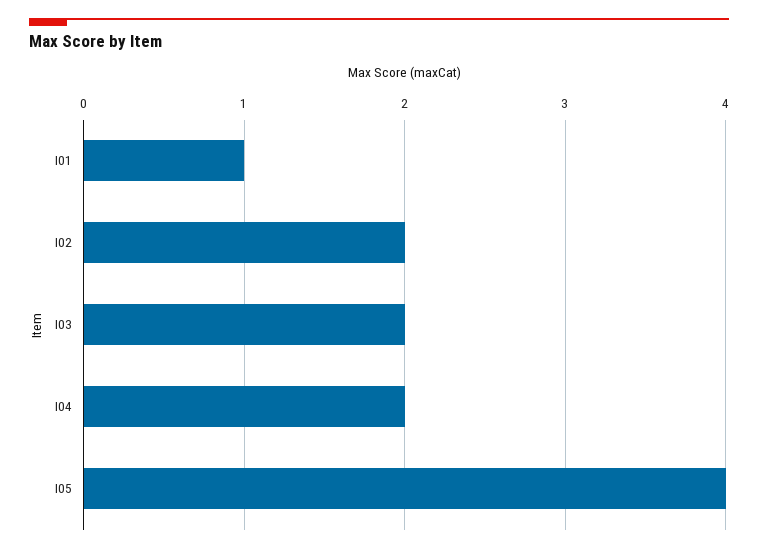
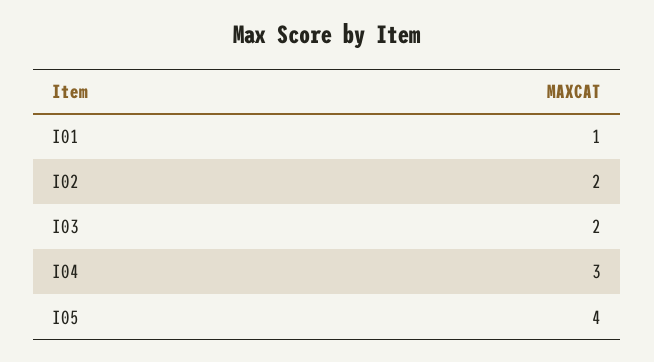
  {
    "I01": 1,
    "I02": 2,
    "I03": 2,
-   "I04": 2,
+   "I04": 3,
    "I05": 4
  }

